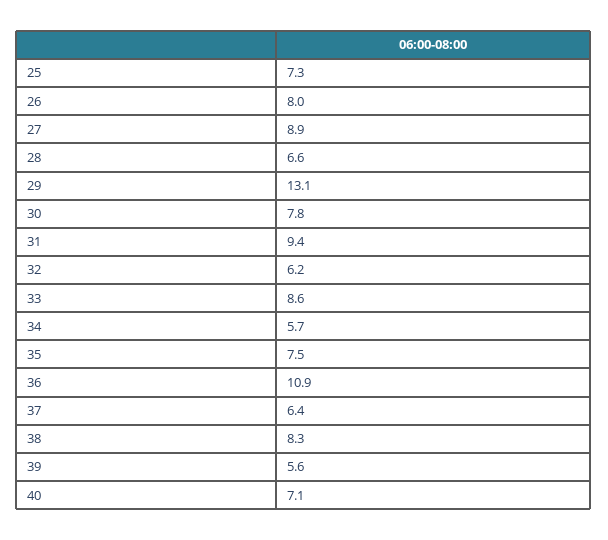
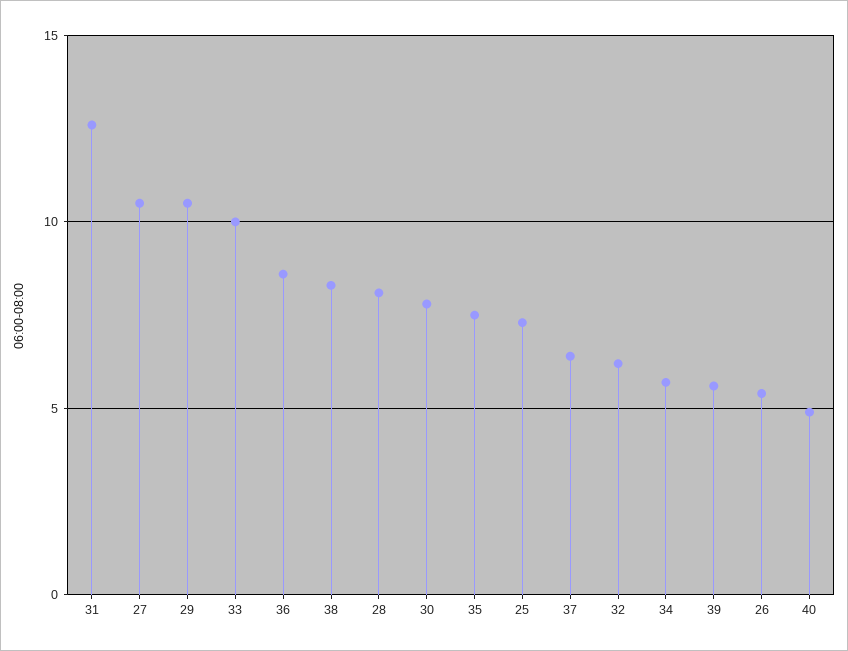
  {
    "25": 7.3,
-   "26": 8,
+   "26": 5.5,
-   "27": 8.9,
+   "27": 10.5,
-   "28": 6.6,
+   "28": 8,
-   "29": 13.1,
+   "29": 10.5,
    "30": 7.8,
-   "31": 9.4,
+   "31": 12.5,
    "32": 6.2,
-   "33": 8.6,
+   "33": 10,
    "34": 5.7,
    "35": 7.5,
-   "36": 10.9,
+   "36": 8.5,
    "37": 6.4,
    "38": 8.3,
    "39": 5.6,
-   "40": 7.1
+   "40": 5
  }

